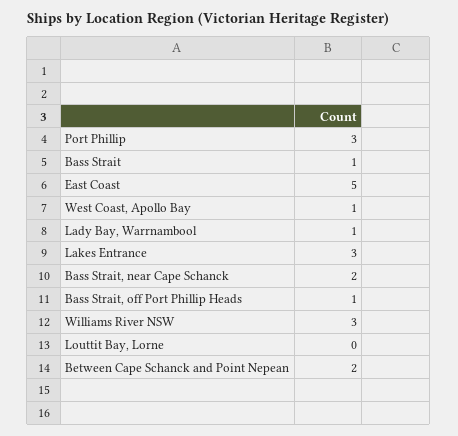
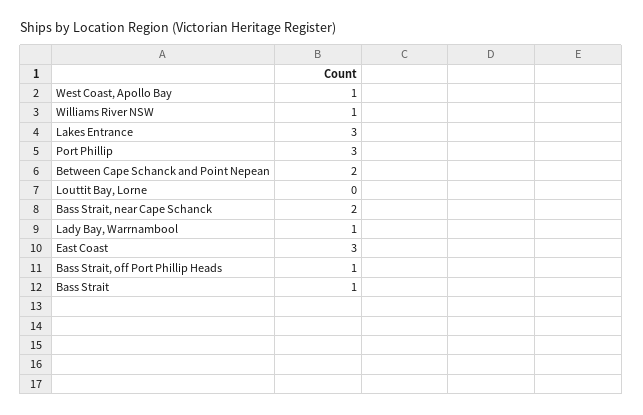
  {
    "Port Phillip": 3,
    "Bass Strait": 1,
-   "East Coast": 5,
+   "East Coast": 3,
    "West Coast, Apollo Bay": 1,
    "Lady Bay, Warrnambool": 1,
    "Lakes Entrance": 3,
    "Bass Strait, near Cape Schanck": 2,
    "Bass Strait, off Port Phillip Heads": 1,
-   "Williams River NSW": 3,
+   "Williams River NSW": 1,
    "Louttit Bay, Lorne": 0,
    "Between Cape Schanck and Point Nepean": 2
  }

